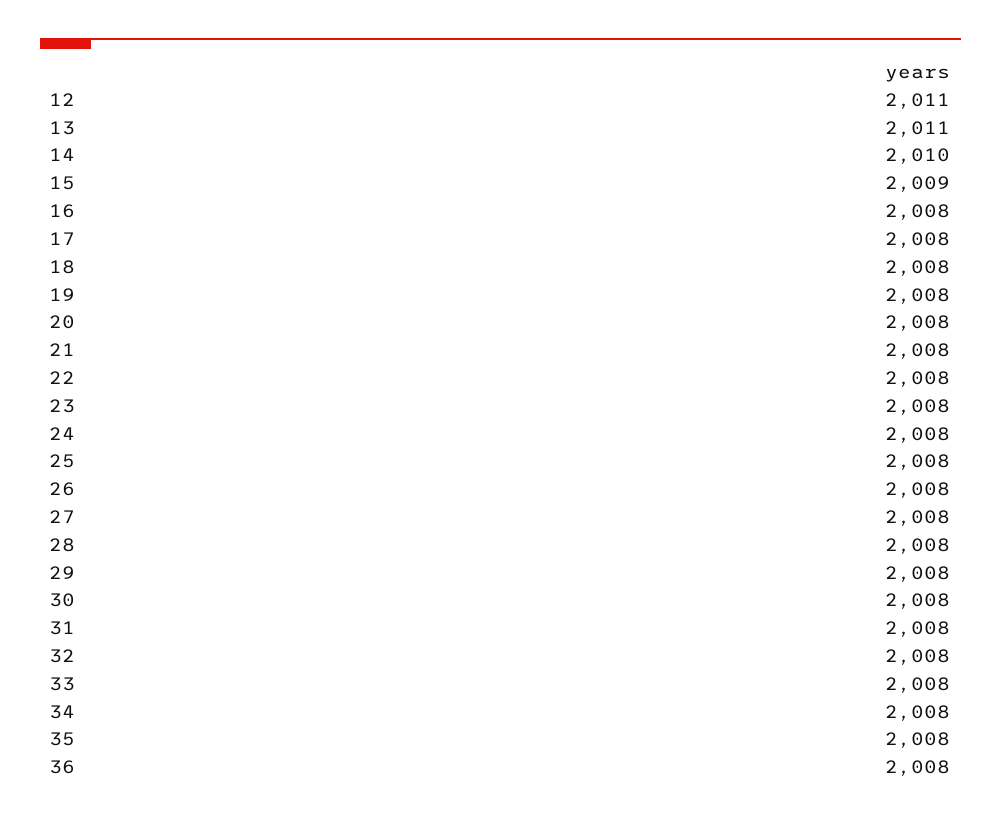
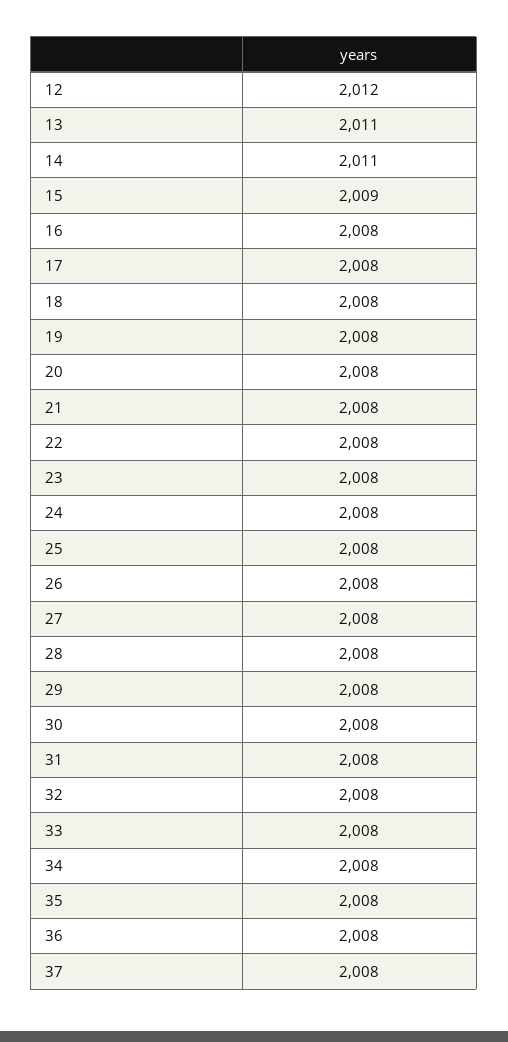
  {
-   "12": 2011,
+   "12": 2012,
    "13": 2011,
-   "14": 2010,
+   "14": 2011,
    "15": 2009,
    "16": 2008,
    "17": 2008,
    "18": 2008,
    "19": 2008,
    "20": 2008,
    "21": 2008,
    "22": 2008,
    "23": 2008,
    "24": 2008,
    "25": 2008,
    "26": 2008,
    "27": 2008,
    "28": 2008,
    "29": 2008,
    "30": 2008,
    "31": 2008,
    "32": 2008,
    "33": 2008,
    "34": 2008,
    "35": 2008,
-   "36": 2008
+   "36": 2008,
+   "37": 2008
  }

